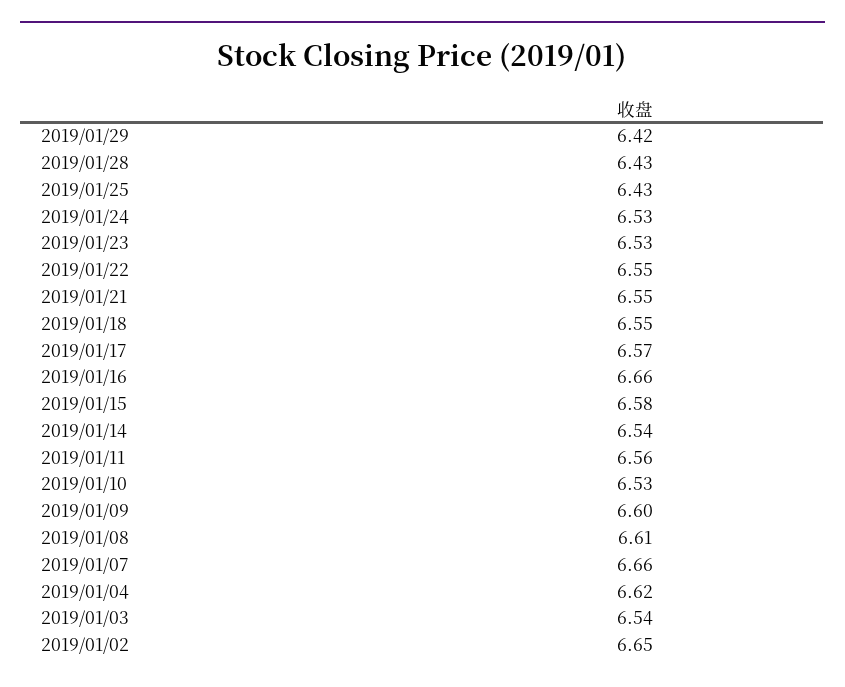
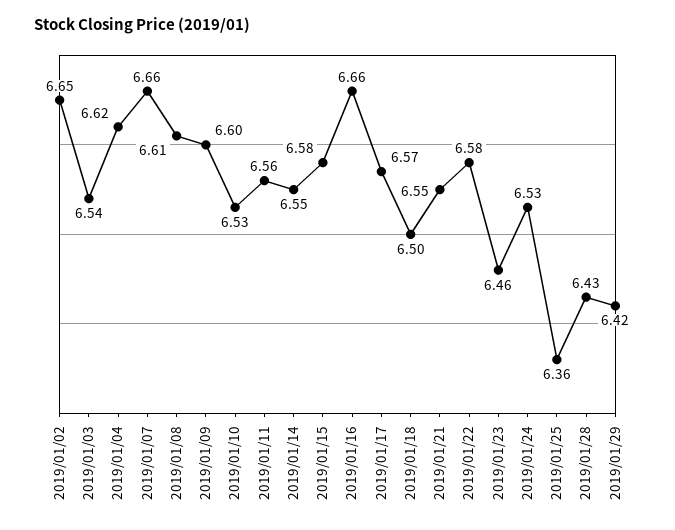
  {
    "2019/01/29": 6.42,
    "2019/01/28": 6.43,
-   "2019/01/25": 6.43,
+   "2019/01/25": 6.36,
    "2019/01/24": 6.53,
-   "2019/01/23": 6.53,
+   "2019/01/23": 6.46,
-   "2019/01/22": 6.55,
+   "2019/01/22": 6.58,
    "2019/01/21": 6.55,
-   "2019/01/18": 6.55,
+   "2019/01/18": 6.5,
    "2019/01/17": 6.57,
    "2019/01/16": 6.66,
    "2019/01/15": 6.58,
-   "2019/01/14": 6.54,
+   "2019/01/14": 6.55,
    "2019/01/11": 6.56,
    "2019/01/10": 6.53,
    "2019/01/09": 6.6,
    "2019/01/08": 6.61,
    "2019/01/07": 6.66,
    "2019/01/04": 6.62,
    "2019/01/03": 6.54,
    "2019/01/02": 6.65
  }

